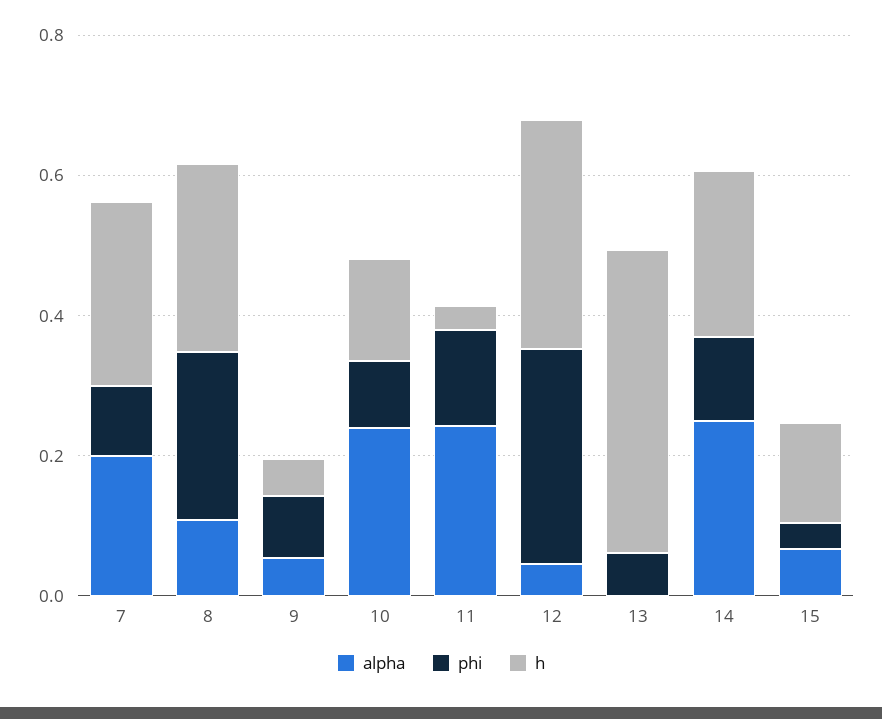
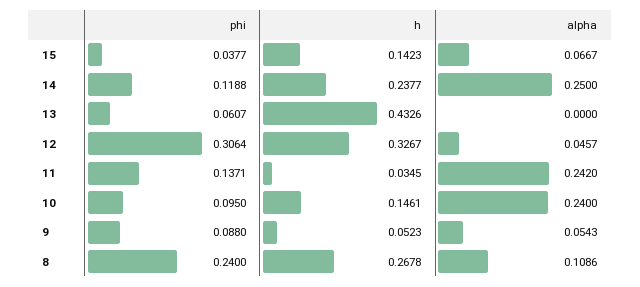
  {
    "alpha": {
-     "7": 0.2,
      "8": 0.1086,
      "9": 0.0543,
      "10": 0.24,
      "11": 0.242,
      "12": 0.0457,
      "13": 0,
      "14": 0.25,
      "15": 0.0667
    },
    "phi": {
-     "7": 0.1,
      "8": 0.24,
      "9": 0.088,
      "10": 0.095,
      "11": 0.1371,
      "12": 0.3064,
      "13": 0.0607,
      "14": 0.1188,
      "15": 0.0377
    },
    "h": {
-     "7": 0.25,
      "8": 0.2678,
      "9": 0.0523,
      "10": 0.1461,
      "11": 0.0345,
      "12": 0.3267,
      "13": 0.4326,
      "14": 0.2377,
      "15": 0.1423
    }
  }

